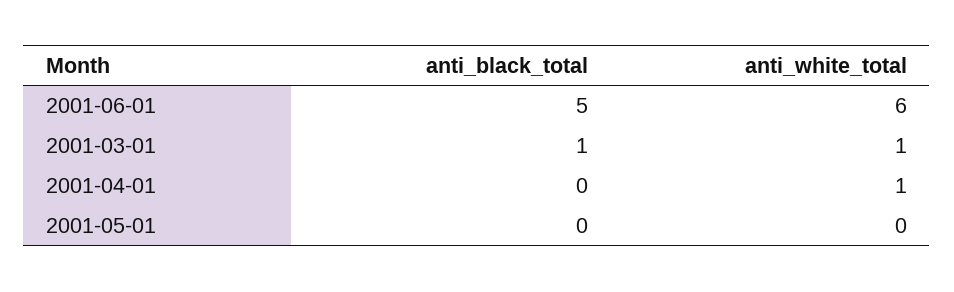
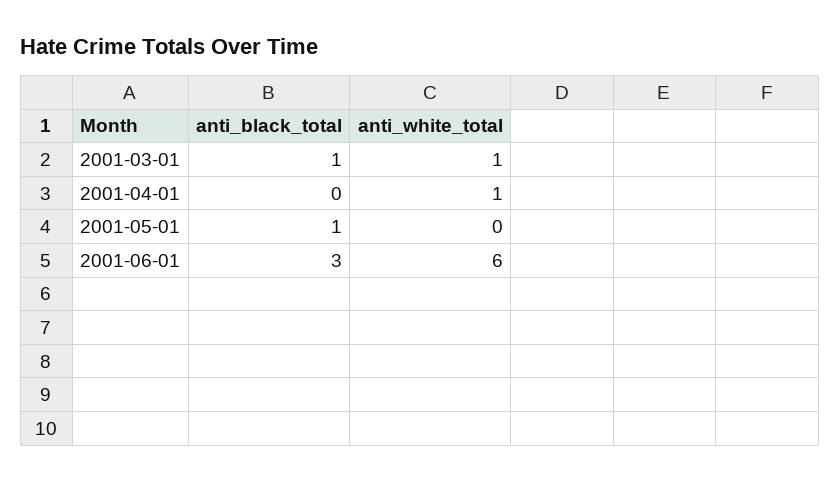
  {
    "anti_black_total": {
-     "2001-06-01": 5,
+     "2001-06-01": 3,
      "2001-03-01": 1,
      "2001-04-01": 0,
-     "2001-05-01": 0
+     "2001-05-01": 1
    },
    "anti_white_total": {
      "2001-06-01": 6,
      "2001-03-01": 1,
      "2001-04-01": 1,
      "2001-05-01": 0
    }
  }

